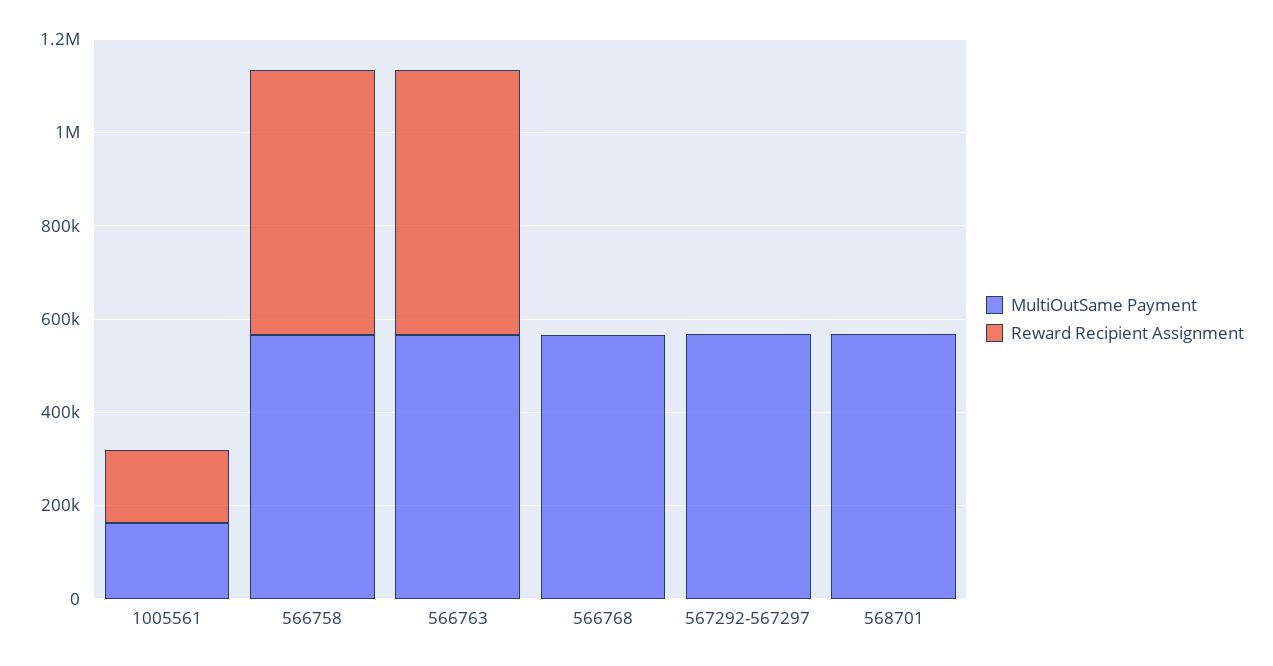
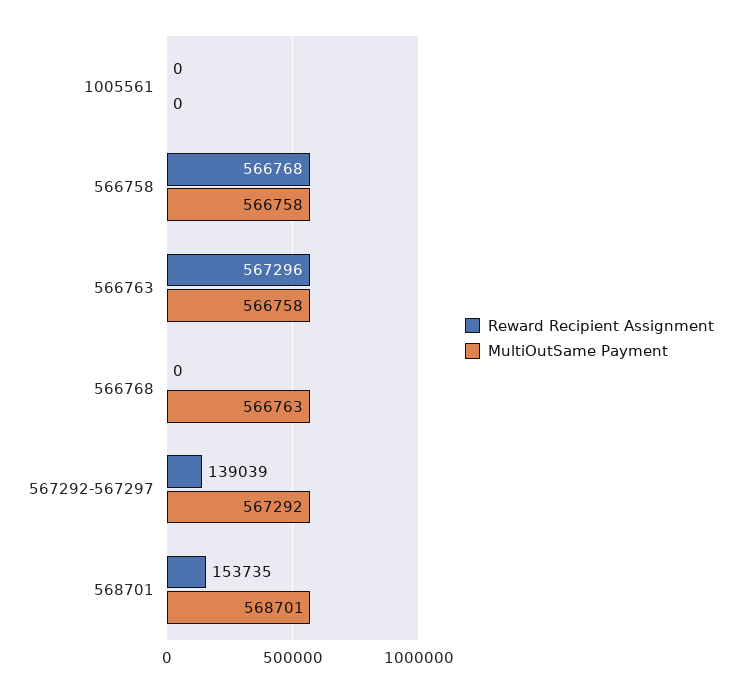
  {
    "MultiOutSame Payment": {
-     "1005561": 150000,
+     "1005561": 0,
      "566758": 566758,
      "566763": 566758,
      "566768": 566763,
      "567292-567297": 567292,
      "568701": 568701
    },
    "Reward Recipient Assignment": {
-     "1005561": 150000,
+     "1005561": 0,
      "566758": 566768,
      "566763": 567296,
      "566768": 0,
-     "567292-567297": 0,
+     "567292-567297": 139039,
-     "568701": 0
+     "568701": 153735
    }
  }

